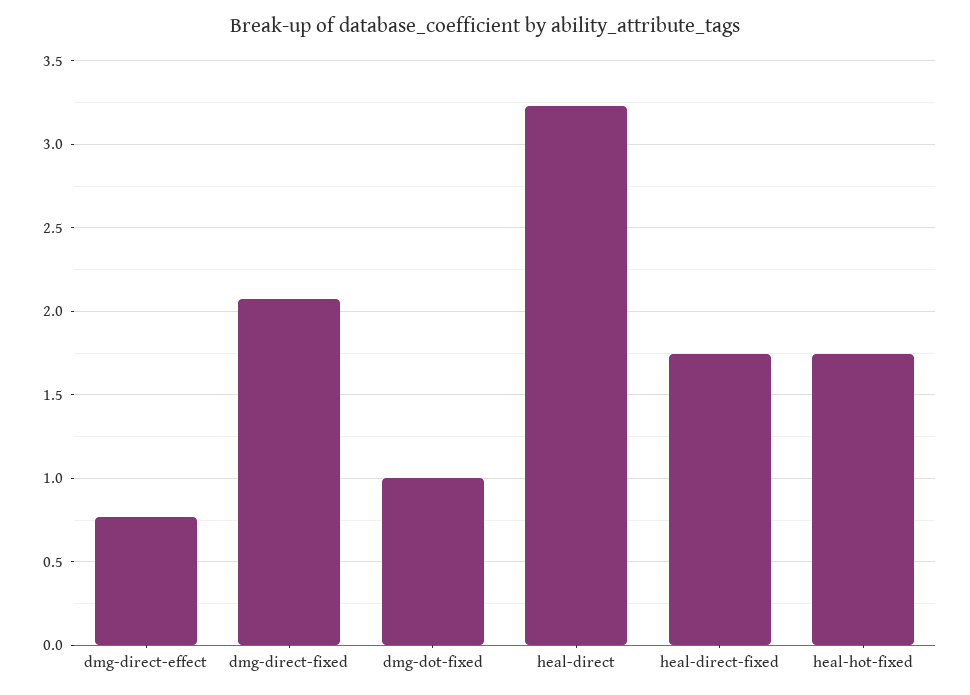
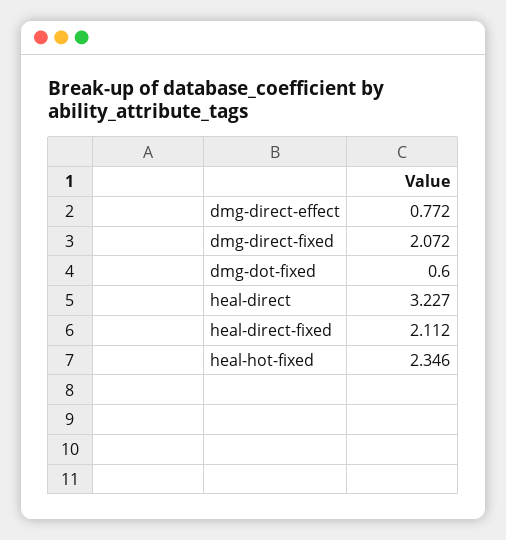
  {
    "dmg-direct-effect": 0.772,
    "dmg-direct-fixed": 2.072,
-   "dmg-dot-fixed": 1,
+   "dmg-dot-fixed": 0.6,
    "heal-direct": 3.227,
-   "heal-direct-fixed": 1.75,
+   "heal-direct-fixed": 2.112,
-   "heal-hot-fixed": 1.75
+   "heal-hot-fixed": 2.346
  }

